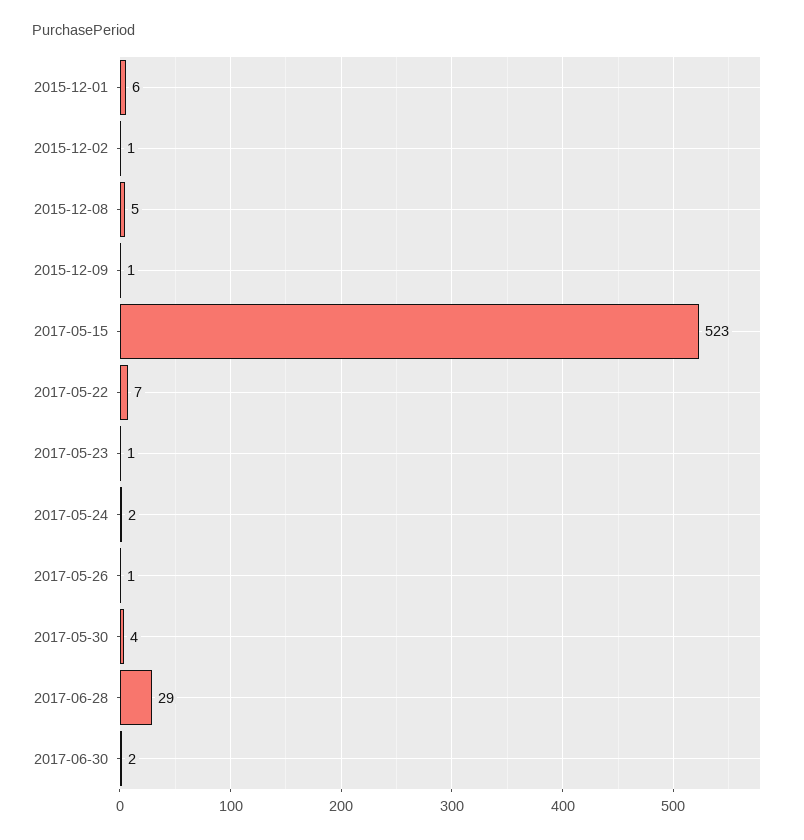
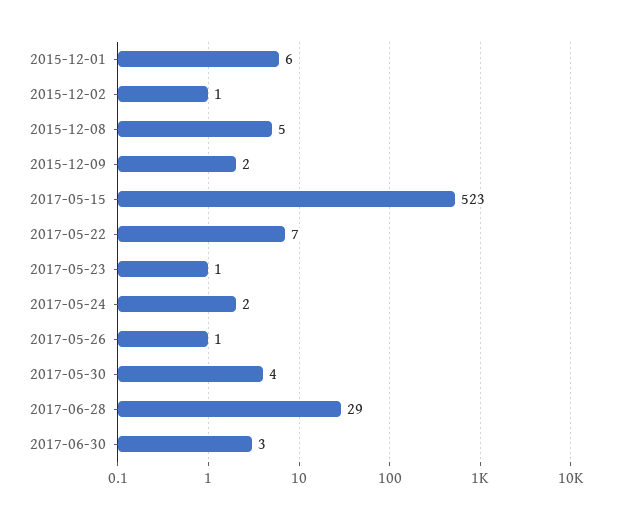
  {
    "2015-12-01": 6,
    "2015-12-02": 1,
    "2015-12-08": 5,
-   "2015-12-09": 1,
+   "2015-12-09": 2,
    "2017-05-15": 523,
    "2017-05-22": 7,
    "2017-05-23": 1,
    "2017-05-24": 2,
    "2017-05-26": 1,
    "2017-05-30": 4,
    "2017-06-28": 29,
-   "2017-06-30": 2
+   "2017-06-30": 3
  }

